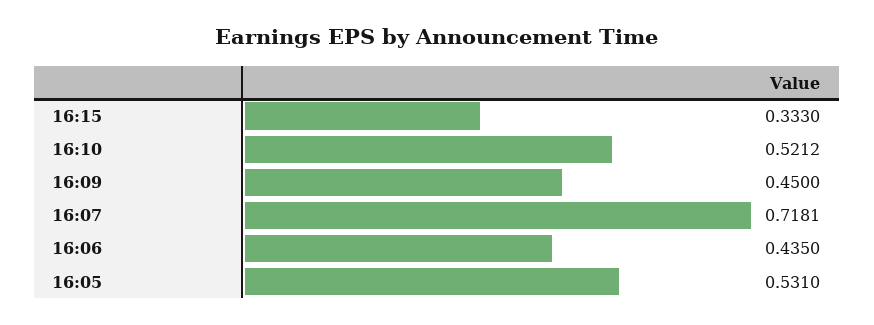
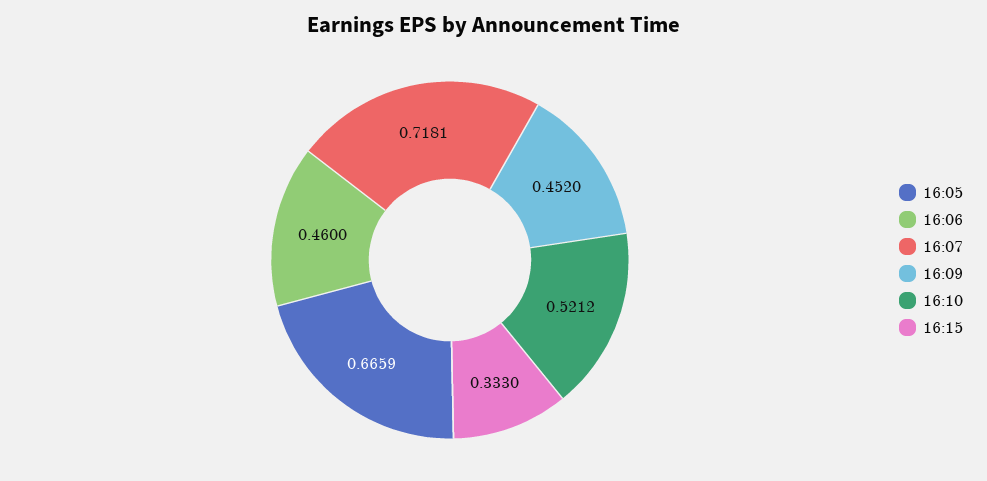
  {
    "16:15": 0.333,
    "16:10": 0.5212,
-   "16:09": 0.45,
+   "16:09": 0.452,
    "16:07": 0.7181,
-   "16:06": 0.435,
+   "16:06": 0.46,
-   "16:05": 0.531
+   "16:05": 0.6659
  }

